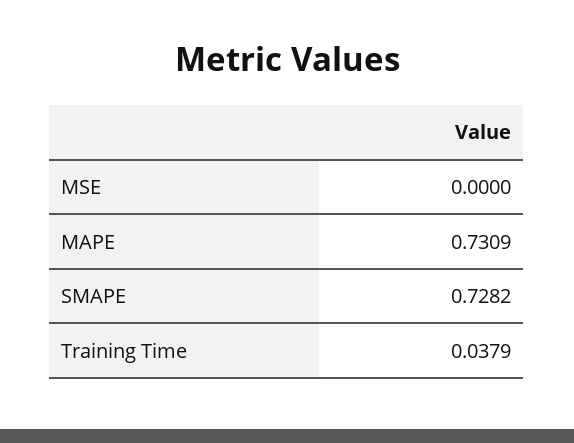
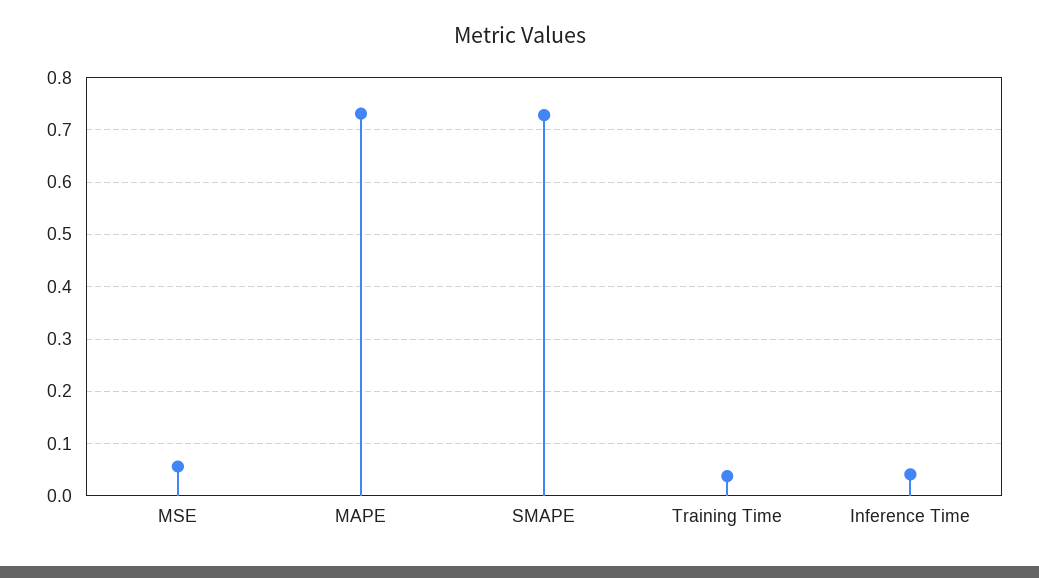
  {
-   "MSE": 0,
+   "MSE": 0.06,
    "MAPE": 0.7309,
    "SMAPE": 0.7282,
-   "Training Time": 0.0379
+   "Training Time": 0.0379,
+   "Inference Time": 0.04
  }

